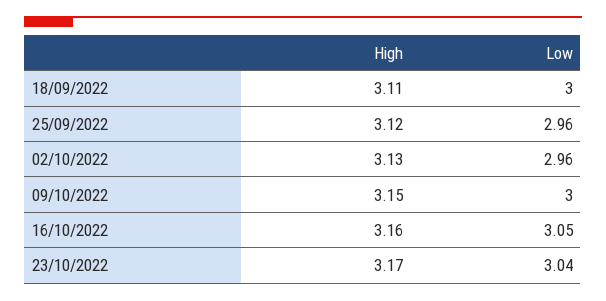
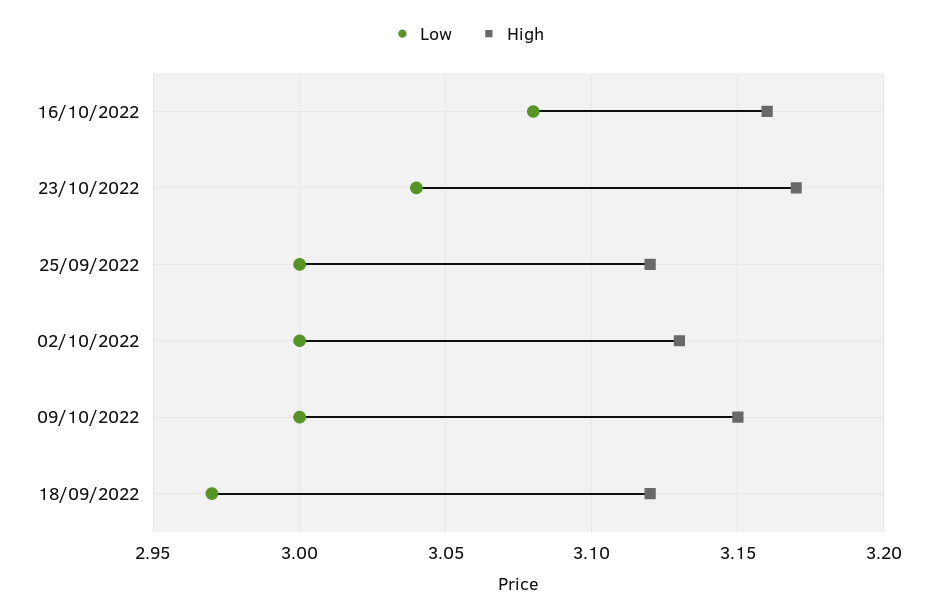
  {
    "High": {
-     "18/09/2022": 3.11,
+     "18/09/2022": 3.12,
      "25/09/2022": 3.12,
      "02/10/2022": 3.13,
      "09/10/2022": 3.15,
      "16/10/2022": 3.16,
      "23/10/2022": 3.17
    },
    "Low": {
-     "18/09/2022": 3,
+     "18/09/2022": 2.97,
-     "25/09/2022": 2.96,
+     "25/09/2022": 3,
-     "02/10/2022": 2.96,
+     "02/10/2022": 3,
      "09/10/2022": 3,
-     "16/10/2022": 3.05,
+     "16/10/2022": 3.08,
      "23/10/2022": 3.04
    }
  }

